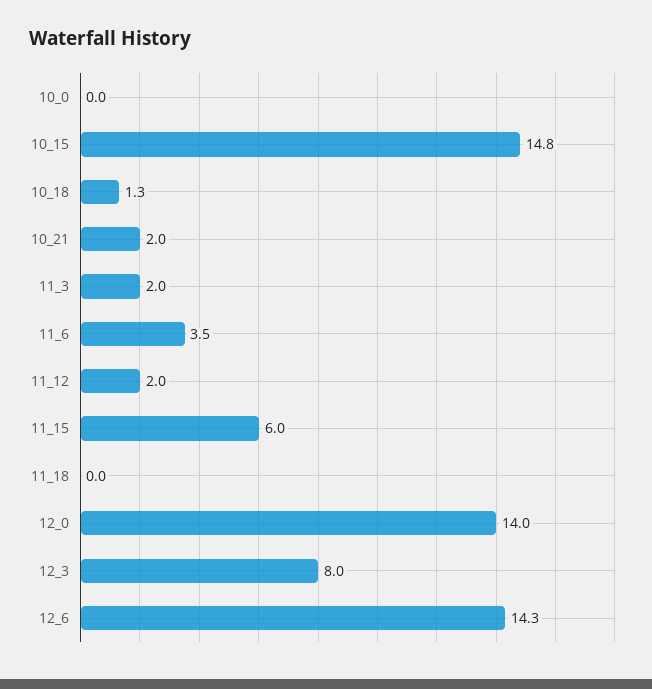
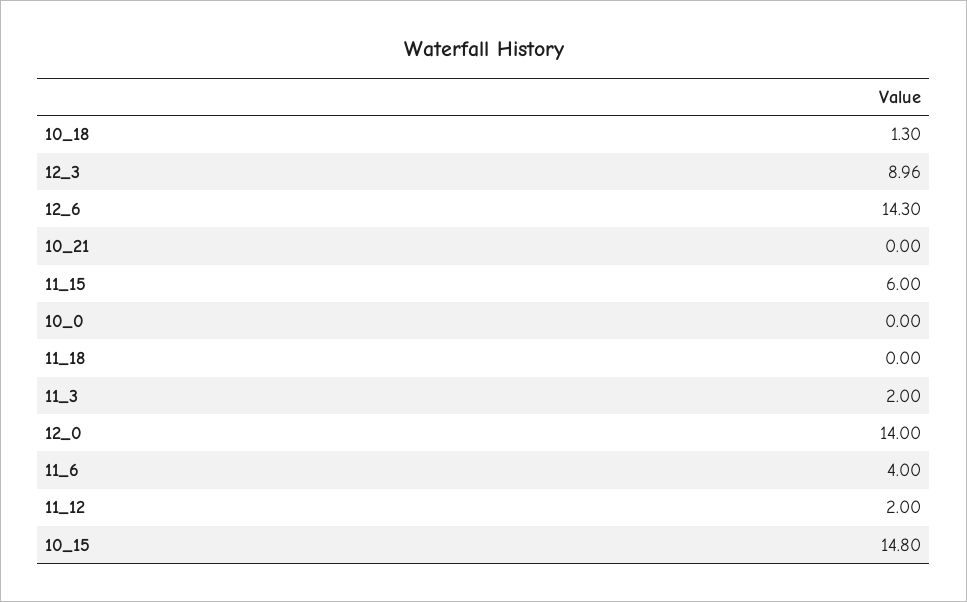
  {
    "10_0": 0,
    "10_15": 14.8,
    "10_18": 1.3,
-   "10_21": 2,
+   "10_21": 0,
    "11_3": 2,
-   "11_6": 3.5,
+   "11_6": 4,
    "11_12": 2,
    "11_15": 6,
    "11_18": 0,
    "12_0": 14,
-   "12_3": 8,
+   "12_3": 8.96,
    "12_6": 14.3
  }

